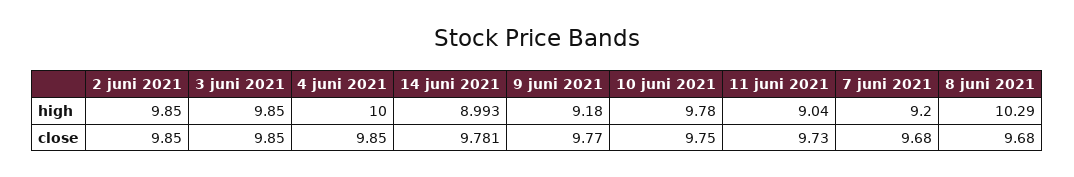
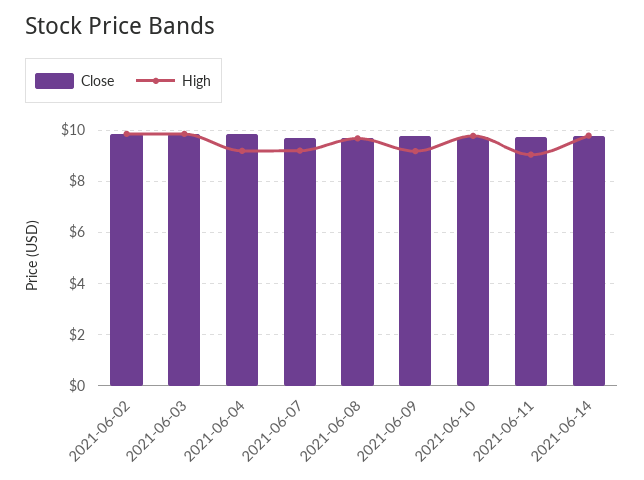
  {
    "high": {
      "2 juni 2021": 9.85,
      "3 juni 2021": 9.85,
-     "4 juni 2021": 10,
+     "4 juni 2021": 9.25,
-     "14 juni 2021": 8.993,
+     "14 juni 2021": 9.75,
      "9 juni 2021": 9.18,
      "10 juni 2021": 9.78,
      "11 juni 2021": 9.04,
      "7 juni 2021": 9.2,
-     "8 juni 2021": 10.29
+     "8 juni 2021": 9.75
    },
    "close": {
      "2 juni 2021": 9.85,
      "3 juni 2021": 9.85,
      "4 juni 2021": 9.85,
      "14 juni 2021": 9.781,
      "9 juni 2021": 9.77,
      "10 juni 2021": 9.75,
      "11 juni 2021": 9.73,
      "7 juni 2021": 9.68,
      "8 juni 2021": 9.68
    }
  }

